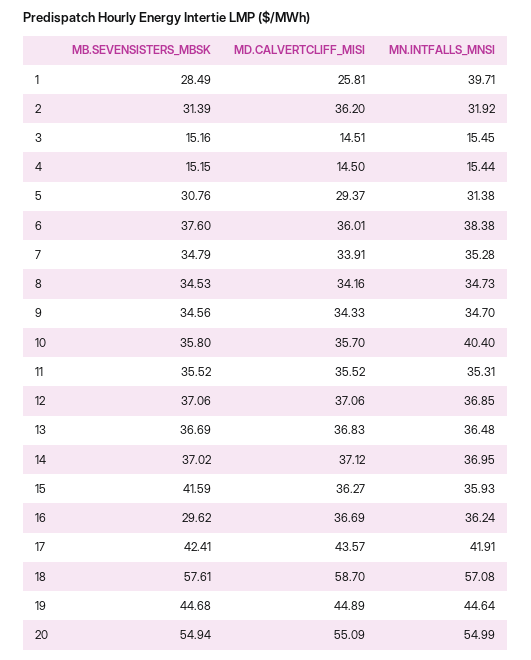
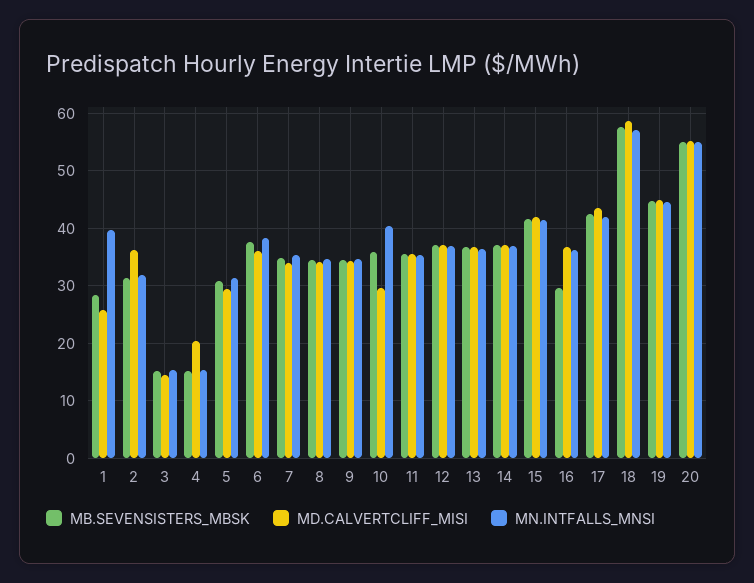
  {
    "MB.SEVENSISTERS_MBSK": {
      "1": 28.49,
      "2": 31.39,
      "3": 15.16,
      "4": 15.15,
      "5": 30.76,
      "6": 37.6,
      "7": 34.79,
      "8": 34.53,
      "9": 34.56,
      "10": 35.8,
      "11": 35.52,
      "12": 37.06,
      "13": 36.69,
      "14": 37.02,
      "15": 41.59,
      "16": 29.62,
      "17": 42.41,
      "18": 57.61,
      "19": 44.68,
      "20": 54.94
    },
    "MD.CALVERTCLIFF_MISI": {
      "1": 25.81,
      "2": 36.2,
      "3": 14.51,
-     "4": 14.5,
+     "4": 20,
      "5": 29.37,
      "6": 36.01,
      "7": 33.91,
      "8": 34.16,
      "9": 34.33,
-     "10": 35.7,
+     "10": 30,
      "11": 35.52,
      "12": 37.06,
      "13": 36.83,
      "14": 37.12,
-     "15": 36.27,
+     "15": 42,
      "16": 36.69,
      "17": 43.57,
      "18": 58.7,
      "19": 44.89,
      "20": 55.09
    },
    "MN.INTFALLS_MNSI": {
      "1": 39.71,
      "2": 31.92,
      "3": 15.45,
      "4": 15.44,
      "5": 31.38,
      "6": 38.38,
      "7": 35.28,
      "8": 34.73,
      "9": 34.7,
      "10": 40.4,
      "11": 35.31,
      "12": 36.85,
      "13": 36.48,
      "14": 36.95,
-     "15": 35.93,
+     "15": 42,
      "16": 36.24,
      "17": 41.91,
      "18": 57.08,
      "19": 44.64,
      "20": 54.99
    }
  }

